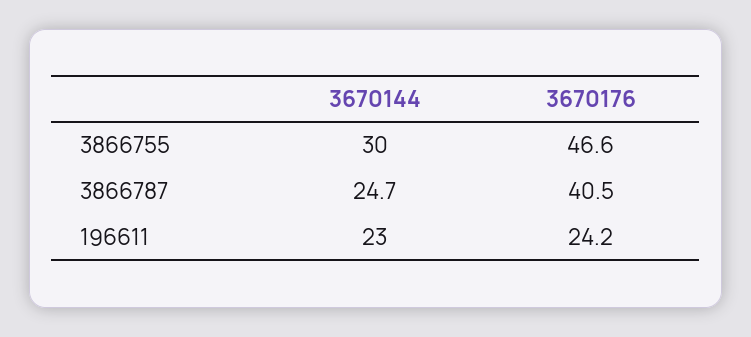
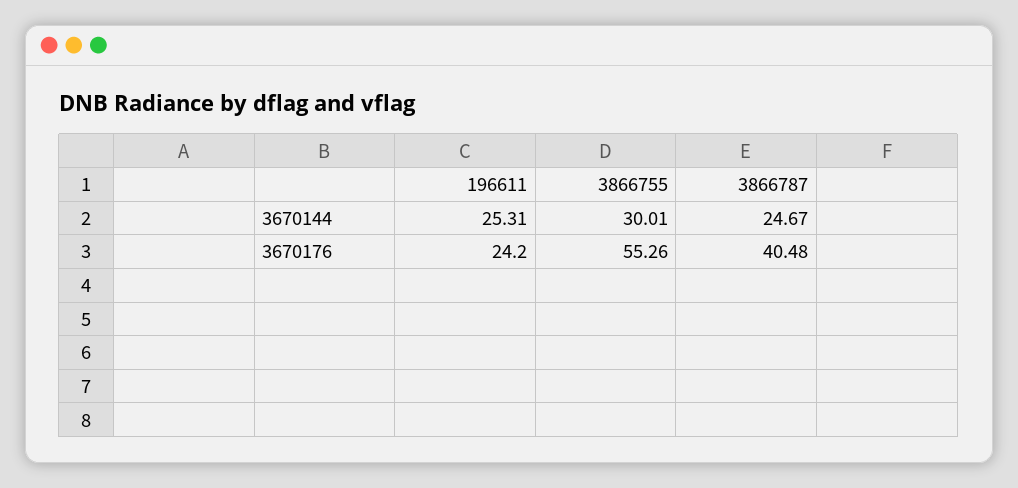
  {
    "3670144": {
      "3866755": 30.01,
      "3866787": 24.67,
-     "196611": 23
+     "196611": 25.31
    },
    "3670176": {
-     "3866755": 46.6,
+     "3866755": 55.26,
      "3866787": 40.48,
      "196611": 24.2
    }
  }

